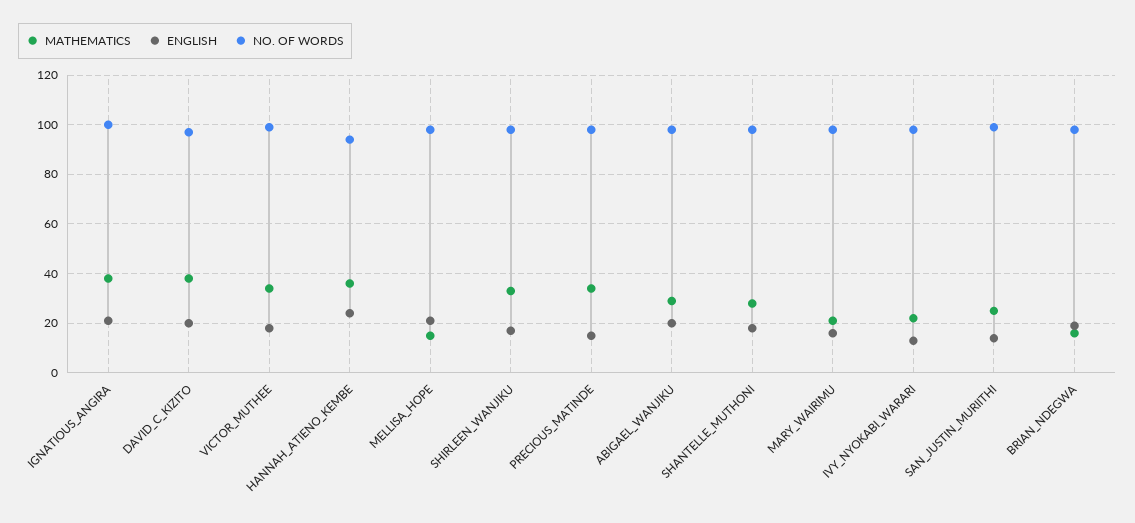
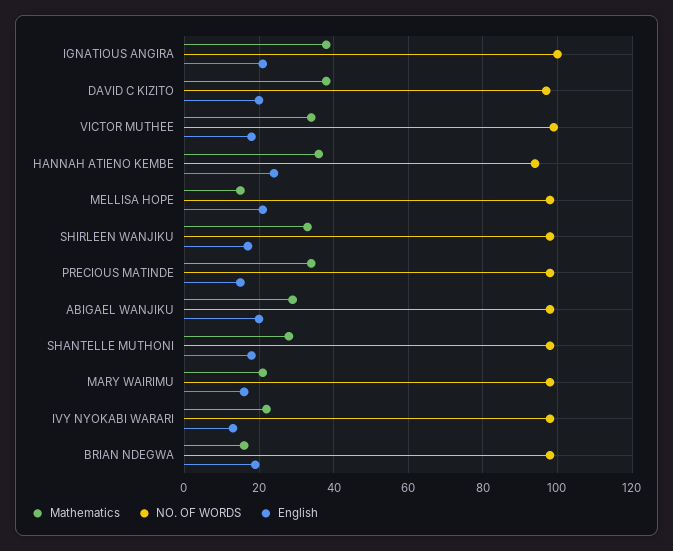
  {
    "MATHEMATICS": {
      "IGNATIOUS_ANGIRA": 40,
      "DAVID_C_KIZITO": 40,
      "VICTOR_MUTHEE": 35,
      "HANNAH_ATIENO_KEMBE": 35,
      "MELLISA_HOPE": 15,
      "SHIRLEEN_WANJIKU": 35,
      "PRECIOUS_MATINDE": 35,
      "ABIGAEL_WANJIKU": 30,
      "SHANTELLE_MUTHONI": 30,
      "MARY_WAIRIMU": 20,
      "IVY_NYOKABI_WARARI": 20,
-     "SAN_JUSTIN_MURIITHI": 25,
      "BRIAN_NDEGWA": 15
    },
    "ENGLISH": {
      "IGNATIOUS_ANGIRA": 20,
      "DAVID_C_KIZITO": 20,
      "VICTOR_MUTHEE": 20,
      "HANNAH_ATIENO_KEMBE": 25,
      "MELLISA_HOPE": 20,
      "SHIRLEEN_WANJIKU": 15,
      "PRECIOUS_MATINDE": 15,
      "ABIGAEL_WANJIKU": 20,
      "SHANTELLE_MUTHONI": 20,
      "MARY_WAIRIMU": 15,
      "IVY_NYOKABI_WARARI": 15,
-     "SAN_JUSTIN_MURIITHI": 15,
      "BRIAN_NDEGWA": 20
    },
    "NO. OF WORDS": {
      "IGNATIOUS_ANGIRA": 100,
      "DAVID_C_KIZITO": 95,
      "VICTOR_MUTHEE": 100,
      "HANNAH_ATIENO_KEMBE": 95,
      "MELLISA_HOPE": 100,
      "SHIRLEEN_WANJIKU": 100,
      "PRECIOUS_MATINDE": 100,
      "ABIGAEL_WANJIKU": 100,
      "SHANTELLE_MUTHONI": 100,
      "MARY_WAIRIMU": 100,
      "IVY_NYOKABI_WARARI": 100,
-     "SAN_JUSTIN_MURIITHI": 100,
      "BRIAN_NDEGWA": 100
    }
  }

